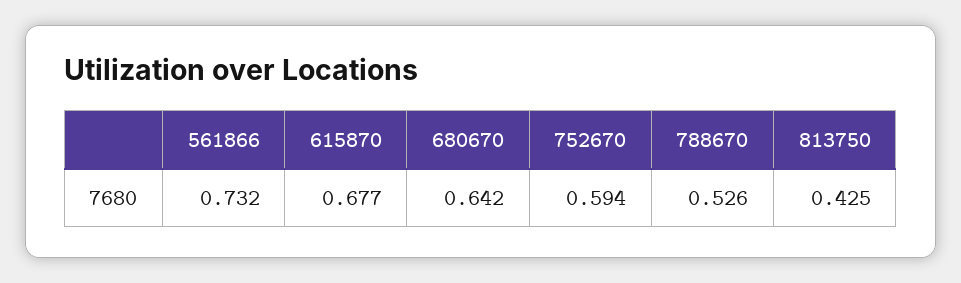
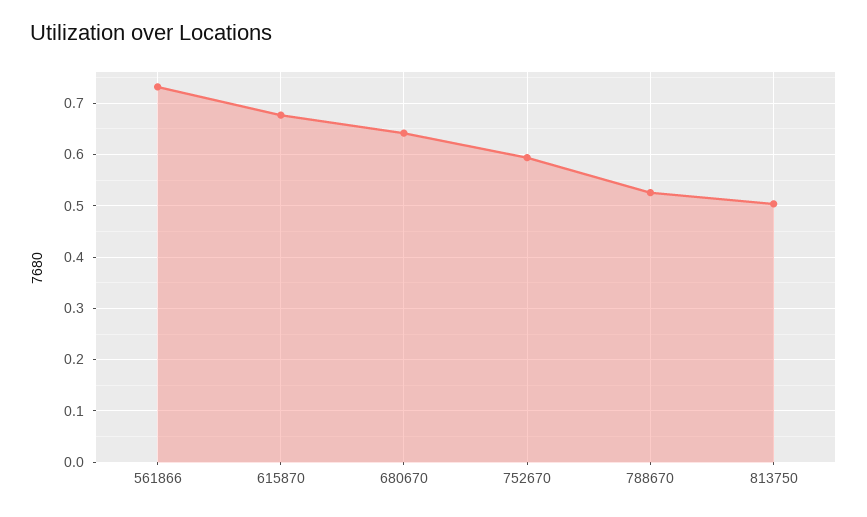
  {
    "561866": 0.732,
    "615870": 0.677,
    "680670": 0.642,
    "752670": 0.594,
    "788670": 0.526,
-   "813750": 0.425
+   "813750": 0.5
  }

